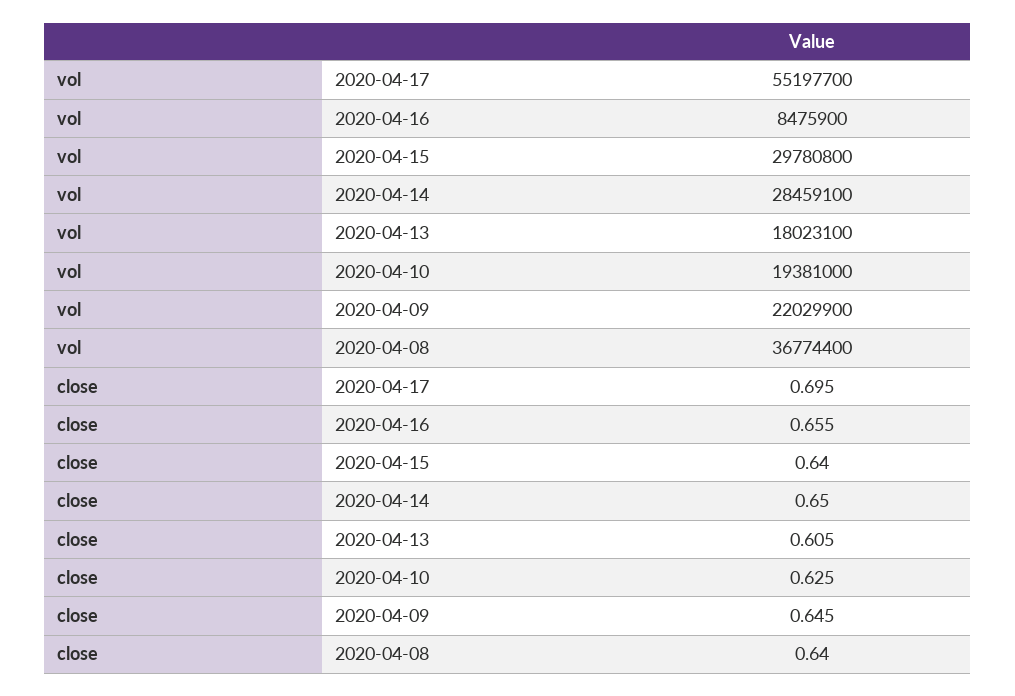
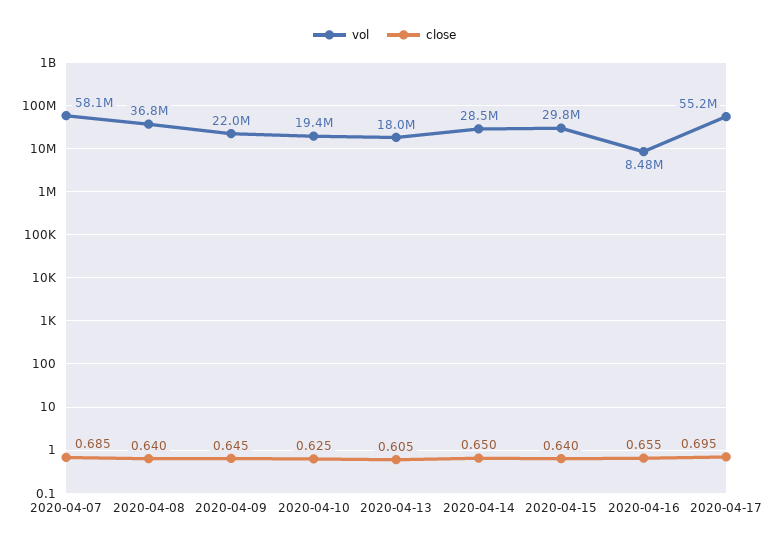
  {
    "vol": {
      "2020-04-17": 55197700,
      "2020-04-16": 8475900,
      "2020-04-15": 29780800,
      "2020-04-14": 28459100,
      "2020-04-13": 18023100,
      "2020-04-10": 19381000,
      "2020-04-09": 22029900,
-     "2020-04-08": 36774400
+     "2020-04-08": 36774400,
+     "2020-04-07": 58100000
    },
    "close": {
      "2020-04-17": 0.695,
      "2020-04-16": 0.655,
      "2020-04-15": 0.64,
      "2020-04-14": 0.65,
      "2020-04-13": 0.605,
      "2020-04-10": 0.625,
      "2020-04-09": 0.645,
-     "2020-04-08": 0.64
+     "2020-04-08": 0.64,
+     "2020-04-07": 0.685
    }
  }

